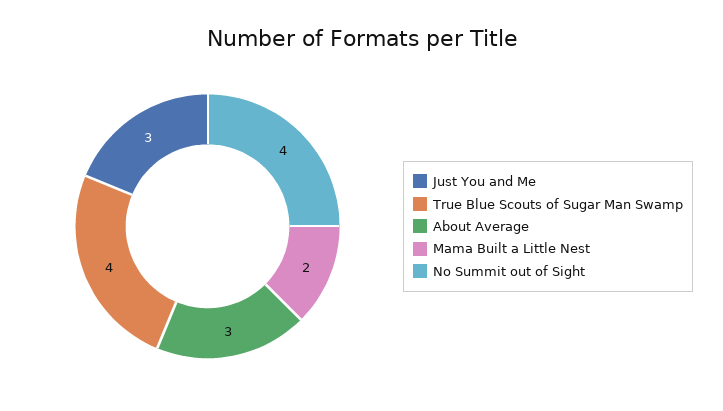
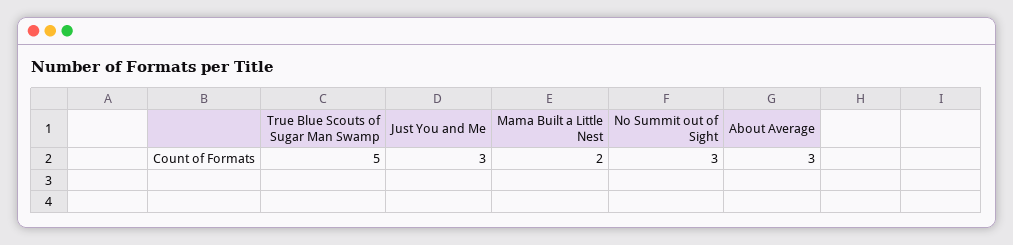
  {
    "Just You and Me": 3,
-   "True Blue Scouts of Sugar Man Swamp": 4,
+   "True Blue Scouts of Sugar Man Swamp": 5,
    "About Average": 3,
    "Mama Built a Little Nest": 2,
-   "No Summit out of Sight": 4
+   "No Summit out of Sight": 3
  }

